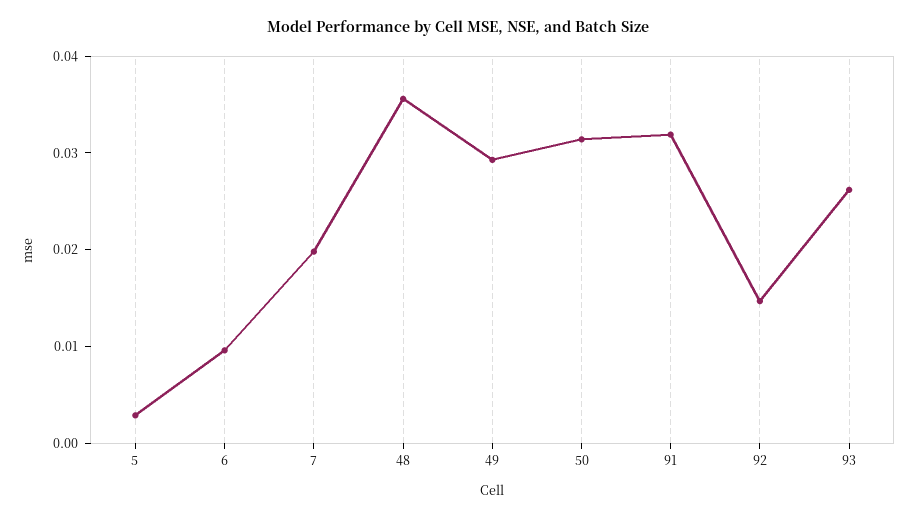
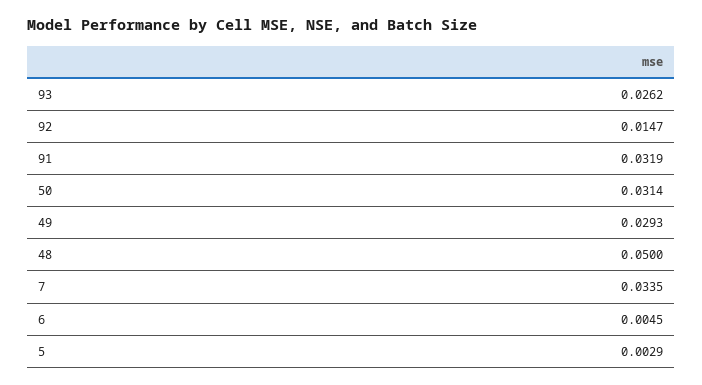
  {
    "5": 0.0029,
-   "6": 0.01,
+   "6": 0.0045,
-   "7": 0.02,
+   "7": 0.0335,
-   "48": 0.036,
+   "48": 0.05,
    "49": 0.0293,
    "50": 0.0314,
    "91": 0.0319,
    "92": 0.0147,
    "93": 0.0262
  }

